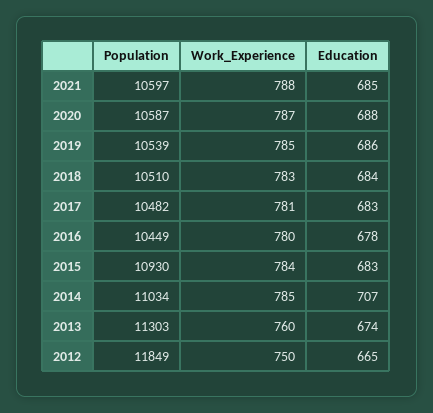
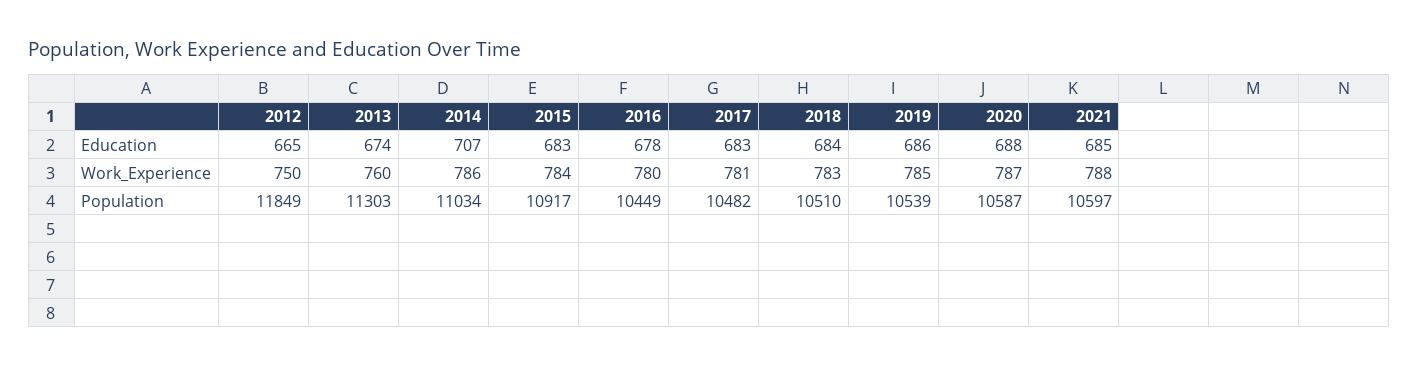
  {
    "Population": {
      "2021": 10597,
      "2020": 10587,
      "2019": 10539,
      "2018": 10510,
      "2017": 10482,
      "2016": 10449,
-     "2015": 10930,
+     "2015": 10917,
      "2014": 11034,
      "2013": 11303,
      "2012": 11849
    },
    "Work_Experience": {
      "2021": 788,
      "2020": 787,
      "2019": 785,
      "2018": 783,
      "2017": 781,
      "2016": 780,
      "2015": 784,
-     "2014": 785,
+     "2014": 786,
      "2013": 760,
      "2012": 750
    },
    "Education": {
      "2021": 685,
      "2020": 688,
      "2019": 686,
      "2018": 684,
      "2017": 683,
      "2016": 678,
      "2015": 683,
      "2014": 707,
      "2013": 674,
      "2012": 665
    }
  }

